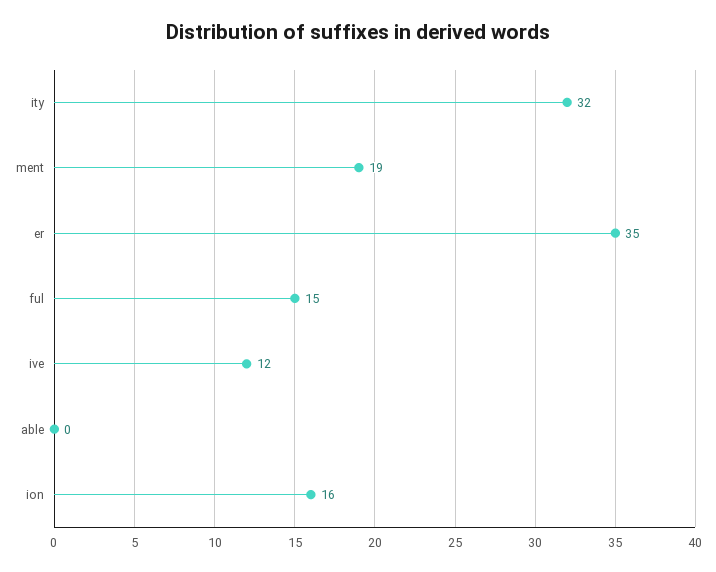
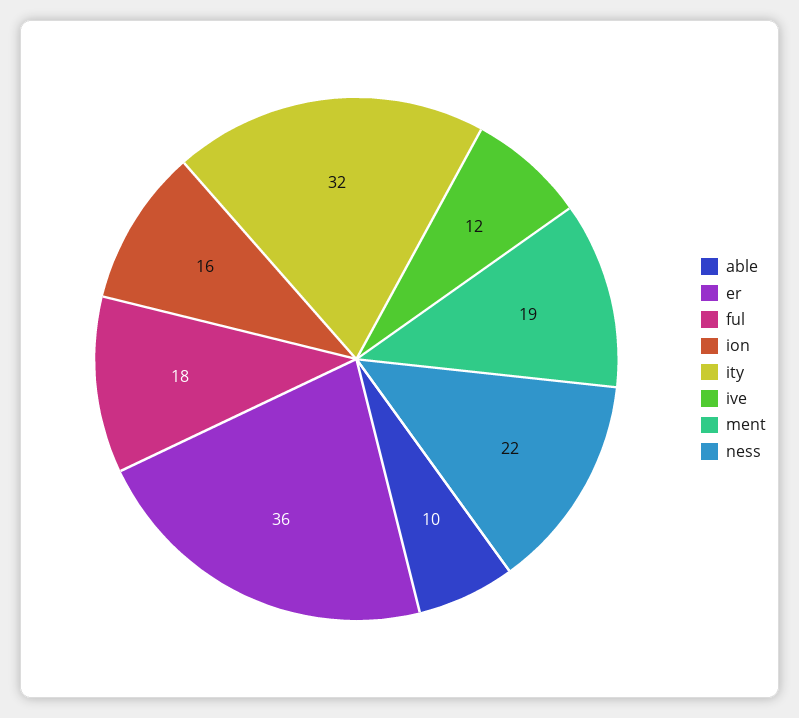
  {
    "ity": 32,
    "ment": 19,
-   "er": 35,
+   "er": 36,
-   "ful": 15,
+   "ful": 18,
    "ive": 12,
-   "able": 0,
+   "able": 10,
-   "ion": 16
+   "ion": 16,
+   "ness": 22
  }

